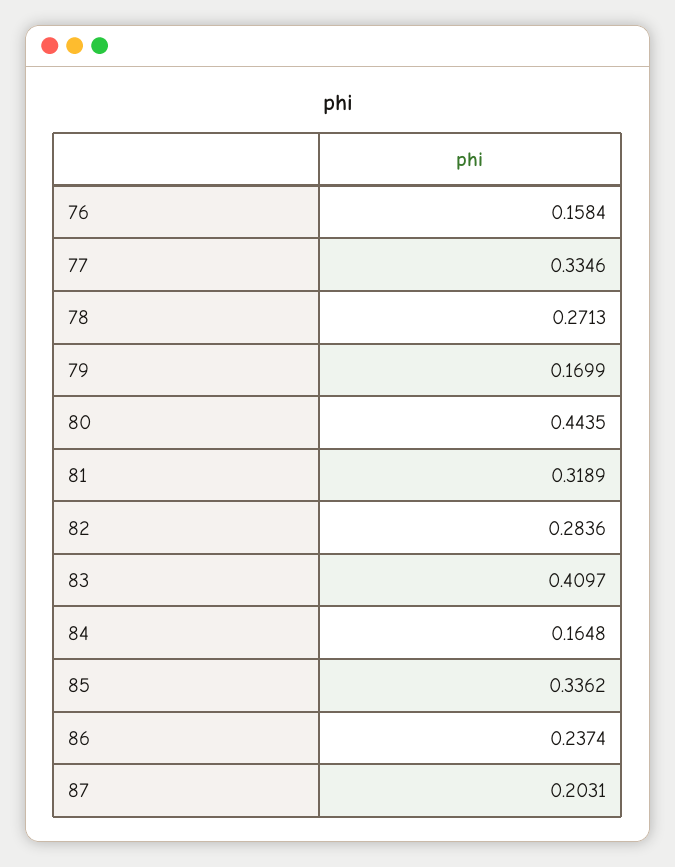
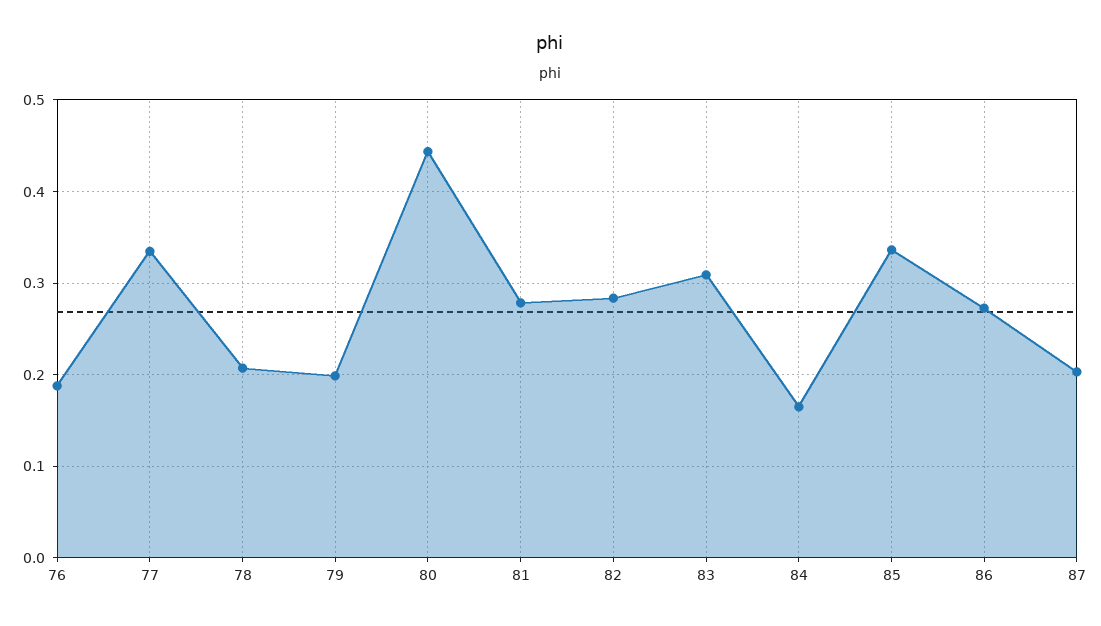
  {
-   "76": 0.1584,
+   "76": 0.19,
    "77": 0.3346,
-   "78": 0.2713,
+   "78": 0.21,
-   "79": 0.1699,
+   "79": 0.2,
    "80": 0.4435,
-   "81": 0.3189,
+   "81": 0.28,
    "82": 0.2836,
-   "83": 0.4097,
+   "83": 0.31,
    "84": 0.1648,
    "85": 0.3362,
-   "86": 0.2374,
+   "86": 0.27,
    "87": 0.2031
  }

